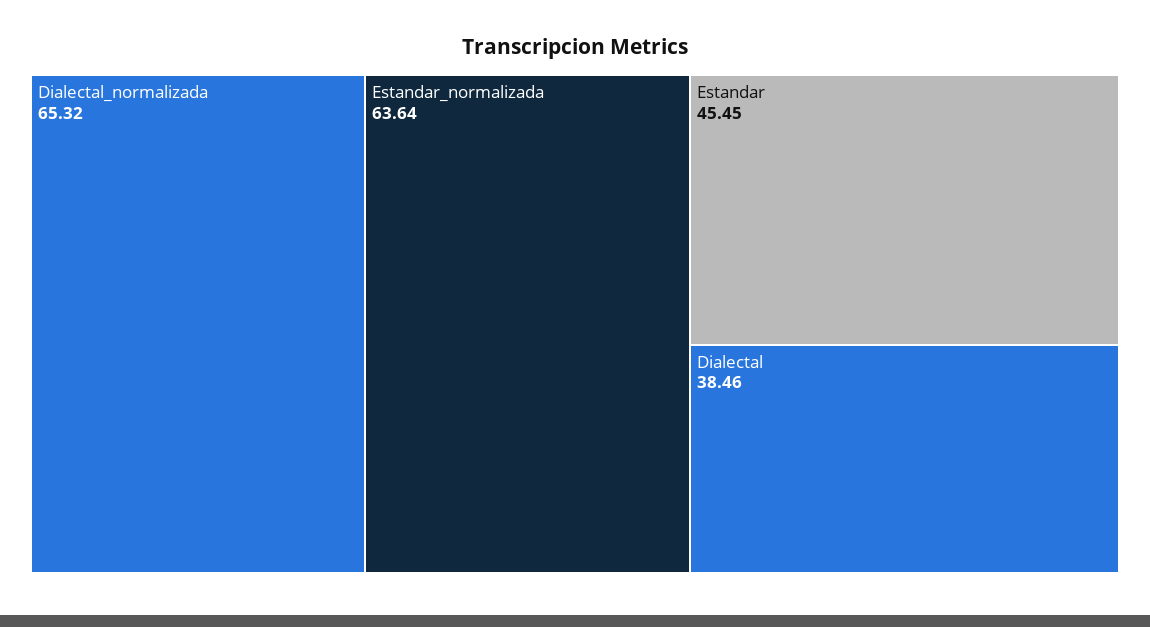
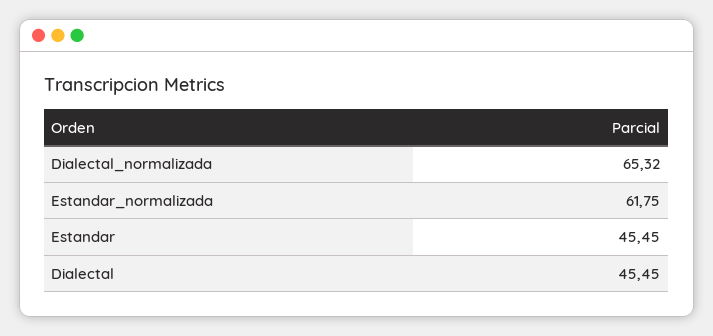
  {
    "Dialectal_normalizada": 65.32,
-   "Estandar_normalizada": 63.64,
+   "Estandar_normalizada": 61.75,
    "Estandar": 45.45,
-   "Dialectal": 38.46
+   "Dialectal": 45.45
  }

